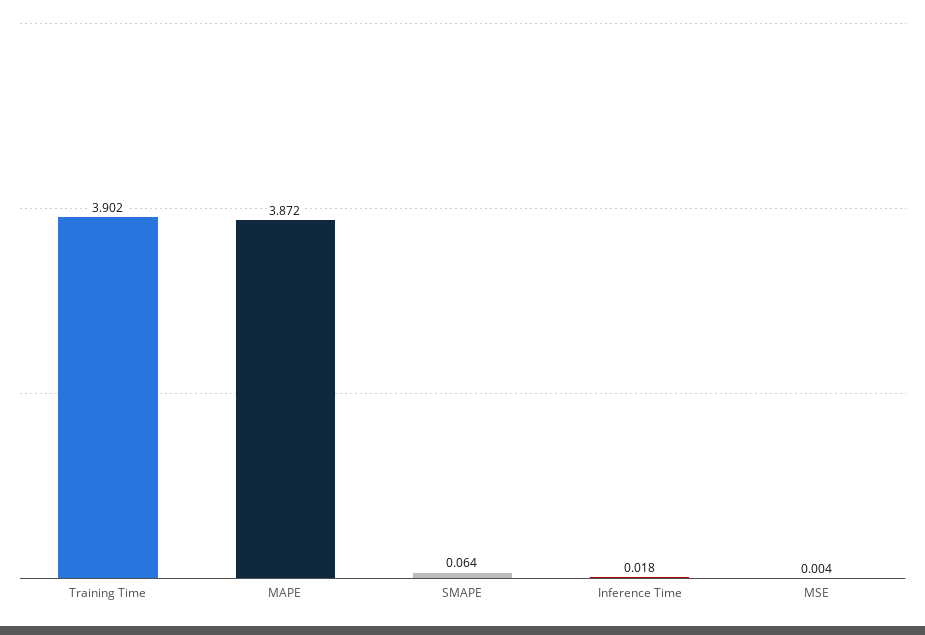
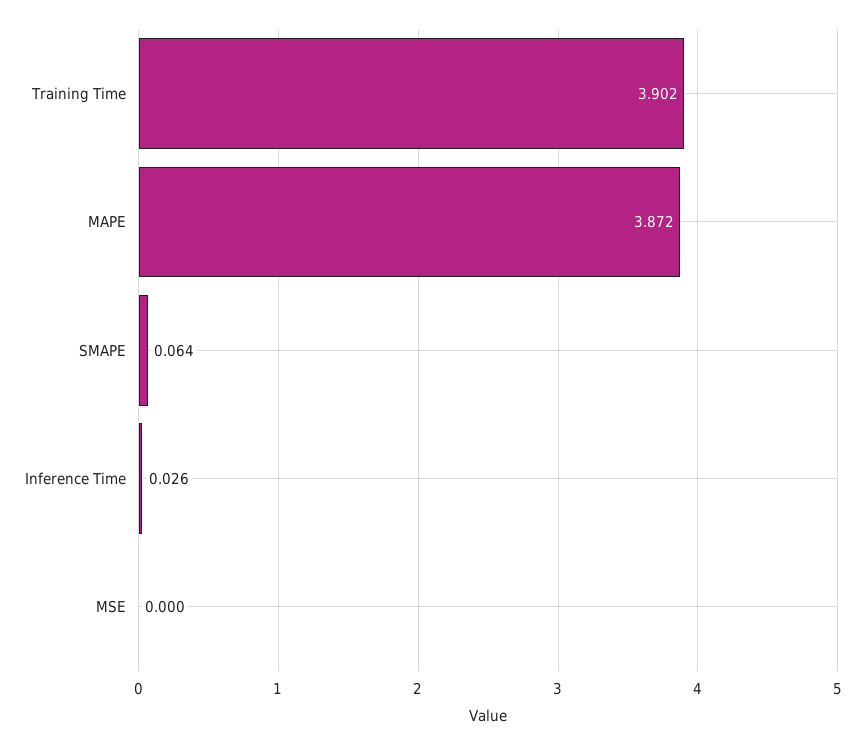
  {
    "Training Time": 3.902,
    "MAPE": 3.872,
    "SMAPE": 0.064,
-   "Inference Time": 0.018,
+   "Inference Time": 0.026,
-   "MSE": 0.004
+   "MSE": 0
  }

